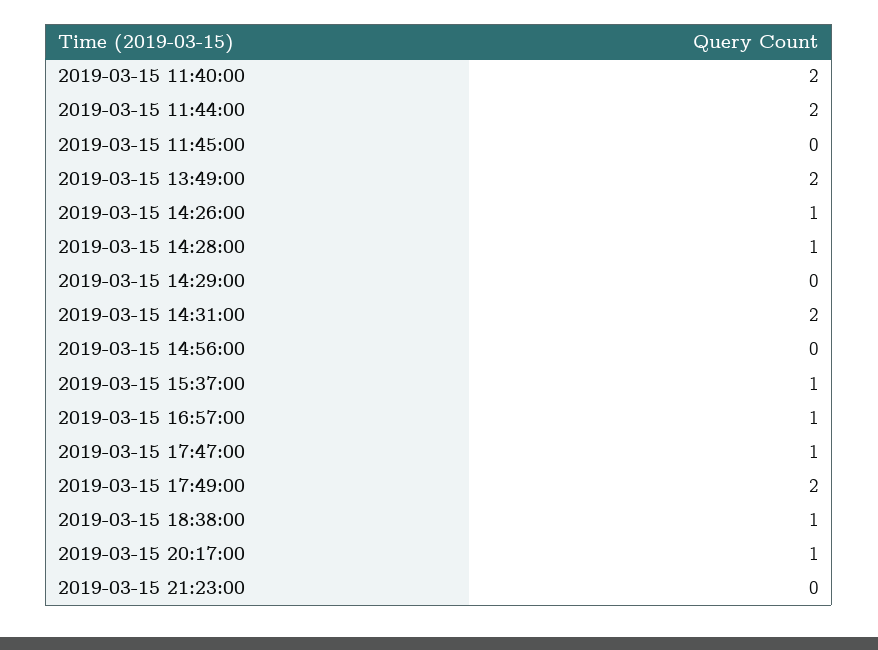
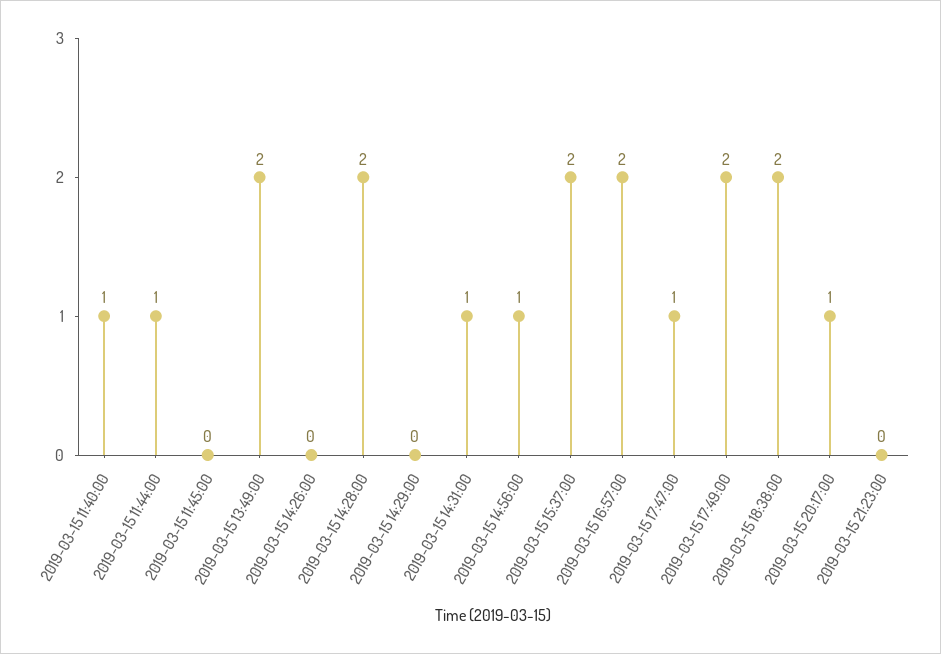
  {
-   "2019-03-15 11:40:00": 2,
+   "2019-03-15 11:40:00": 1,
-   "2019-03-15 11:44:00": 2,
+   "2019-03-15 11:44:00": 1,
    "2019-03-15 11:45:00": 0,
    "2019-03-15 13:49:00": 2,
-   "2019-03-15 14:26:00": 1,
+   "2019-03-15 14:26:00": 0,
-   "2019-03-15 14:28:00": 1,
+   "2019-03-15 14:28:00": 2,
    "2019-03-15 14:29:00": 0,
-   "2019-03-15 14:31:00": 2,
+   "2019-03-15 14:31:00": 1,
-   "2019-03-15 14:56:00": 0,
+   "2019-03-15 14:56:00": 1,
-   "2019-03-15 15:37:00": 1,
+   "2019-03-15 15:37:00": 2,
-   "2019-03-15 16:57:00": 1,
+   "2019-03-15 16:57:00": 2,
    "2019-03-15 17:47:00": 1,
    "2019-03-15 17:49:00": 2,
-   "2019-03-15 18:38:00": 1,
+   "2019-03-15 18:38:00": 2,
    "2019-03-15 20:17:00": 1,
    "2019-03-15 21:23:00": 0
  }

